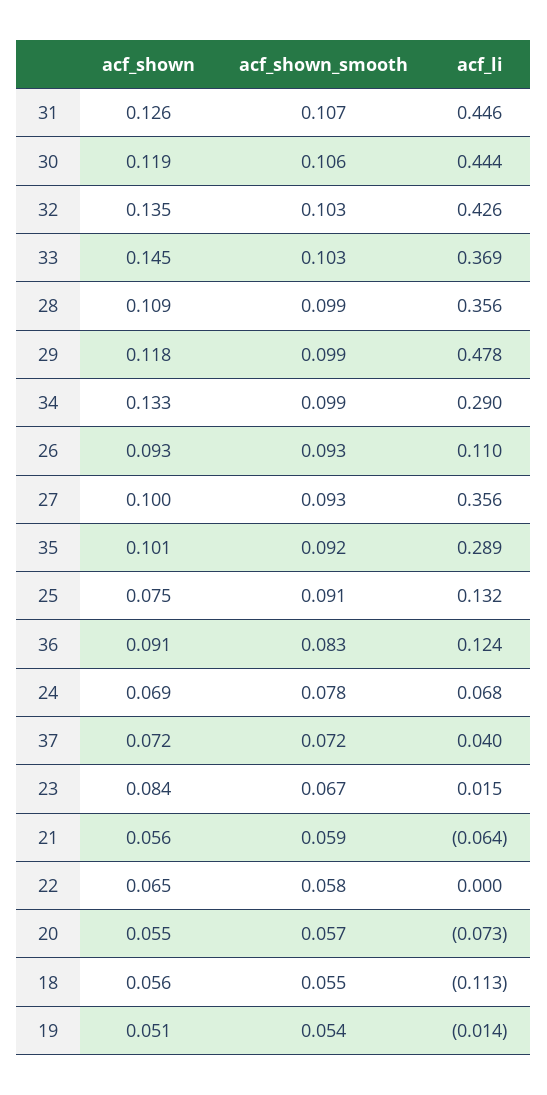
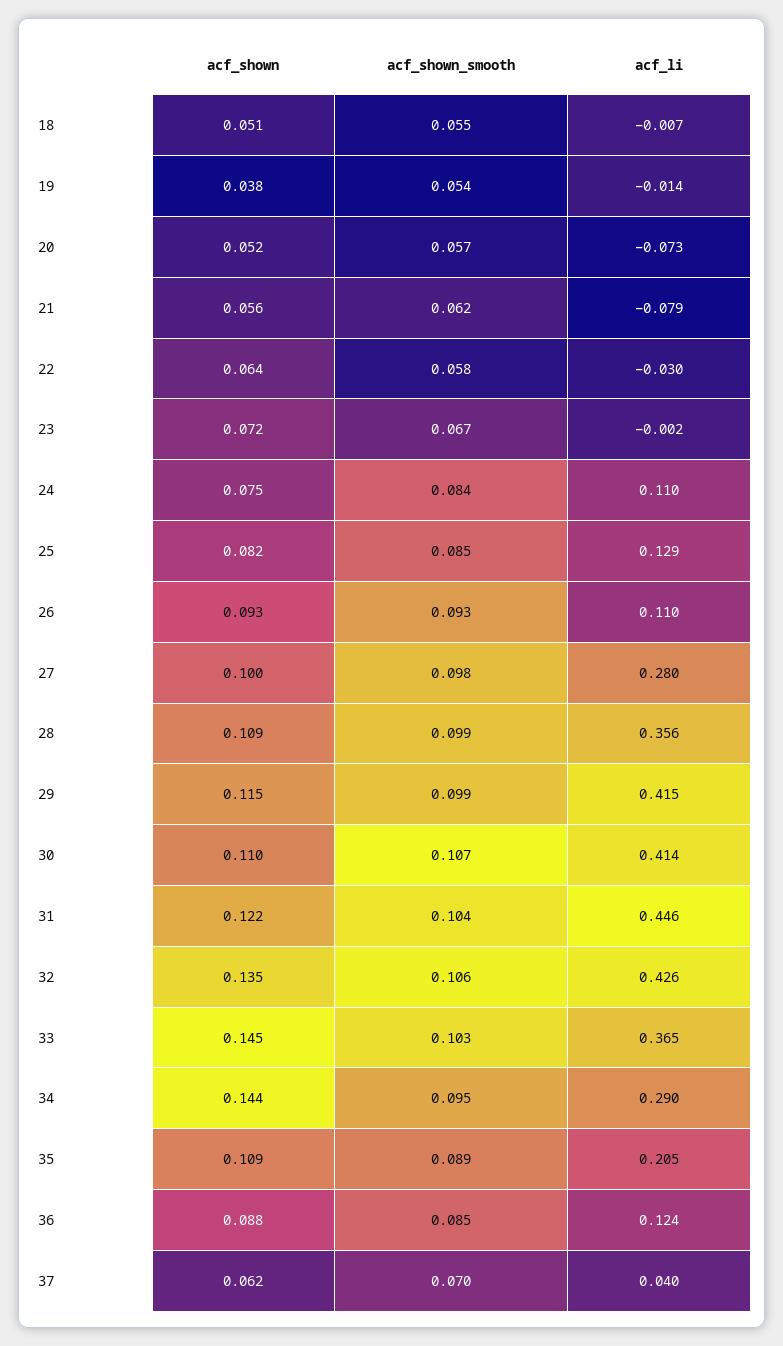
  {
    "acf_shown": {
-     "31": 0.126,
+     "31": 0.122,
-     "30": 0.119,
+     "30": 0.11,
      "32": 0.135,
      "33": 0.145,
      "28": 0.109,
-     "29": 0.118,
+     "29": 0.115,
-     "34": 0.133,
+     "34": 0.144,
      "26": 0.093,
      "27": 0.1,
-     "35": 0.101,
+     "35": 0.109,
-     "25": 0.075,
+     "25": 0.082,
-     "36": 0.091,
+     "36": 0.088,
-     "24": 0.069,
+     "24": 0.075,
-     "37": 0.072,
+     "37": 0.062,
-     "23": 0.084,
+     "23": 0.072,
      "21": 0.056,
-     "22": 0.065,
+     "22": 0.064,
-     "20": 0.055,
+     "20": 0.052,
-     "18": 0.056,
+     "18": 0.051,
-     "19": 0.051
+     "19": 0.038
    },
    "acf_shown_smooth": {
-     "31": 0.107,
+     "31": 0.104,
-     "30": 0.106,
+     "30": 0.107,
-     "32": 0.103,
+     "32": 0.106,
      "33": 0.103,
      "28": 0.099,
      "29": 0.099,
-     "34": 0.099,
+     "34": 0.095,
      "26": 0.093,
-     "27": 0.093,
+     "27": 0.098,
-     "35": 0.092,
+     "35": 0.089,
-     "25": 0.091,
+     "25": 0.085,
-     "36": 0.083,
+     "36": 0.085,
-     "24": 0.078,
+     "24": 0.084,
-     "37": 0.072,
+     "37": 0.07,
      "23": 0.067,
-     "21": 0.059,
+     "21": 0.062,
      "22": 0.058,
      "20": 0.057,
      "18": 0.055,
      "19": 0.054
    },
    "acf_li": {
      "31": 0.446,
-     "30": 0.444,
+     "30": 0.414,
      "32": 0.426,
-     "33": 0.369,
+     "33": 0.365,
      "28": 0.356,
-     "29": 0.478,
+     "29": 0.415,
      "34": 0.29,
      "26": 0.11,
-     "27": 0.356,
+     "27": 0.28,
-     "35": 0.289,
+     "35": 0.205,
-     "25": 0.132,
+     "25": 0.129,
      "36": 0.124,
-     "24": 0.068,
+     "24": 0.11,
      "37": 0.04,
-     "23": 0.015,
+     "23": -0.002,
-     "21": -0.064,
+     "21": -0.079,
-     "22": 0,
+     "22": -0.03,
      "20": -0.073,
-     "18": -0.113,
+     "18": -0.007,
      "19": -0.014
    }
  }

